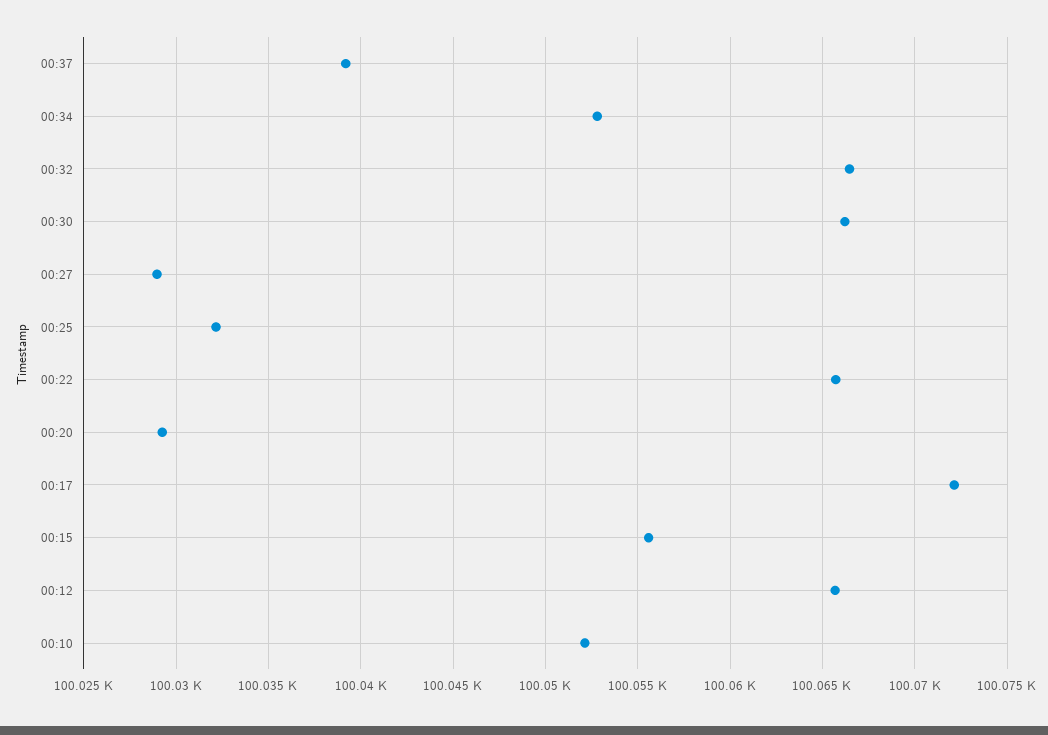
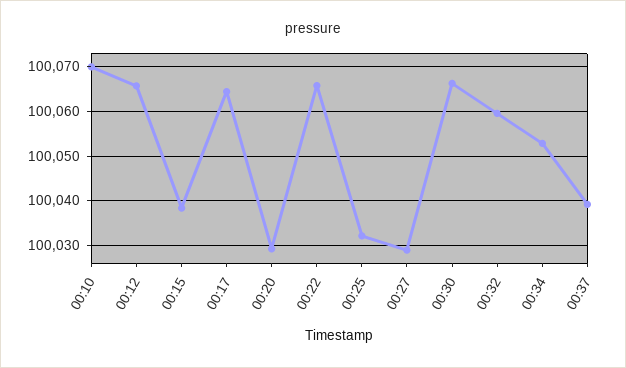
  {
    "00:37": 100039,
    "00:34": 100053,
-   "00:32": 100066.5,
+   "00:32": 100060,
    "00:30": 100066,
    "00:27": 100029,
    "00:25": 100032,
    "00:22": 100065.5,
    "00:20": 100029.5,
-   "00:17": 100072,
+   "00:17": 100064,
-   "00:15": 100055.5,
+   "00:15": 100038,
    "00:12": 100065.5,
-   "00:10": 100052
+   "00:10": 100070
  }

